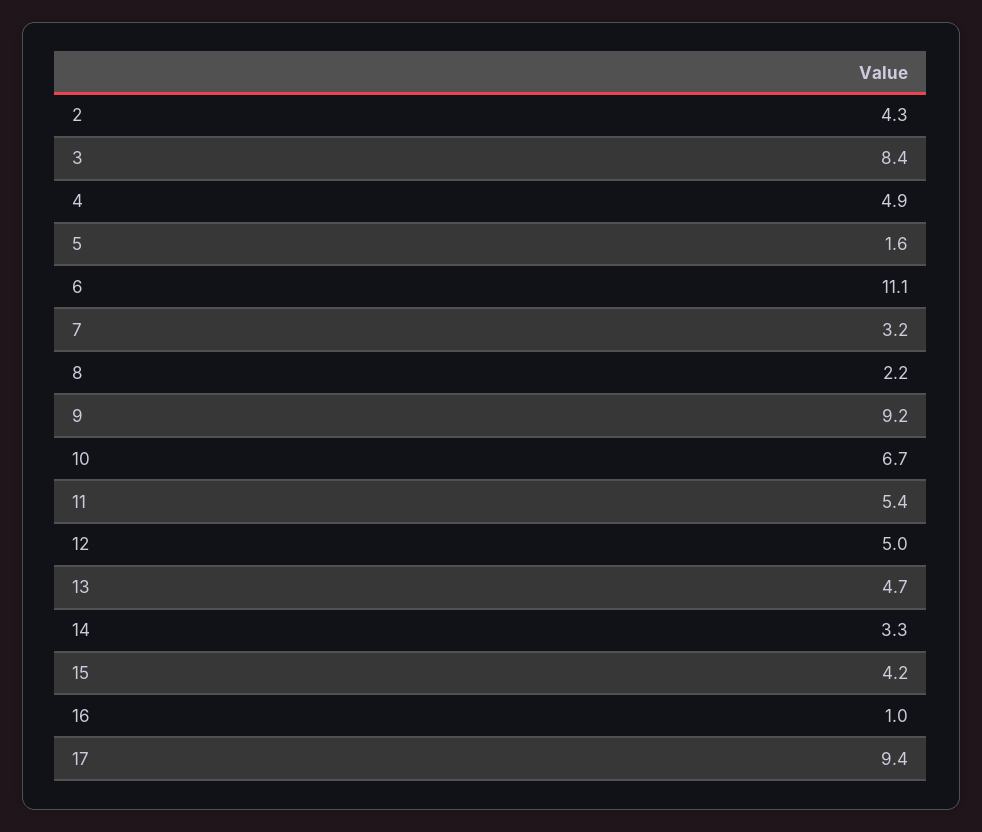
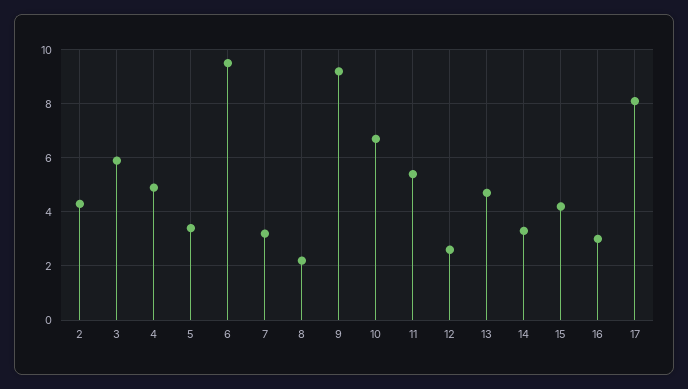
  {
    "2": 4.3,
-   "3": 8.4,
+   "3": 6,
    "4": 4.9,
-   "5": 1.6,
+   "5": 3.5,
-   "6": 11.1,
+   "6": 9.5,
    "7": 3.2,
    "8": 2.2,
    "9": 9.2,
    "10": 6.7,
    "11": 5.4,
-   "12": 5,
+   "12": 2.5,
    "13": 4.7,
    "14": 3.3,
    "15": 4.2,
-   "16": 1,
+   "16": 3,
-   "17": 9.4
+   "17": 8
  }

